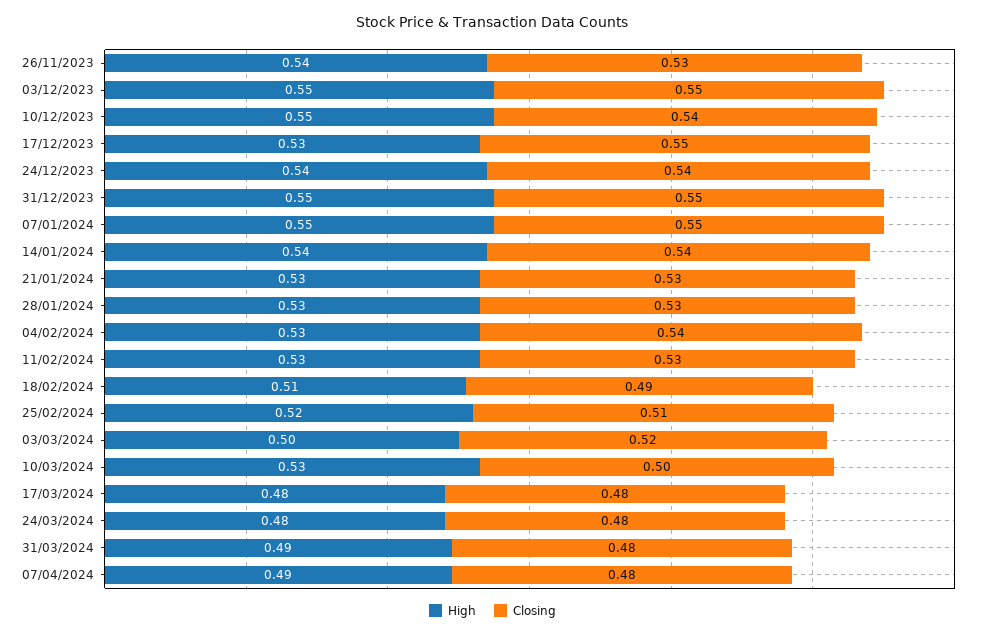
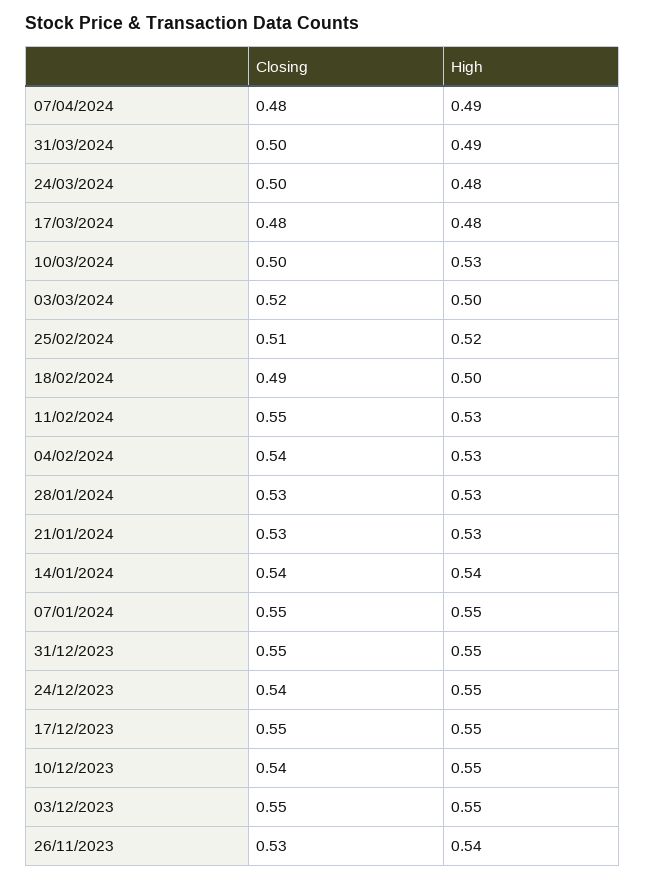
  {
    "High": {
      "26/11/2023": 0.54,
      "03/12/2023": 0.55,
      "10/12/2023": 0.55,
-     "17/12/2023": 0.53,
+     "17/12/2023": 0.55,
-     "24/12/2023": 0.54,
+     "24/12/2023": 0.55,
      "31/12/2023": 0.55,
      "07/01/2024": 0.55,
      "14/01/2024": 0.54,
      "21/01/2024": 0.53,
      "28/01/2024": 0.53,
      "04/02/2024": 0.53,
      "11/02/2024": 0.53,
-     "18/02/2024": 0.51,
+     "18/02/2024": 0.5,
      "25/02/2024": 0.52,
      "03/03/2024": 0.5,
      "10/03/2024": 0.53,
      "17/03/2024": 0.48,
      "24/03/2024": 0.48,
      "31/03/2024": 0.49,
      "07/04/2024": 0.49
    },
    "Closing": {
      "26/11/2023": 0.53,
      "03/12/2023": 0.55,
      "10/12/2023": 0.54,
      "17/12/2023": 0.55,
      "24/12/2023": 0.54,
      "31/12/2023": 0.55,
      "07/01/2024": 0.55,
      "14/01/2024": 0.54,
      "21/01/2024": 0.53,
      "28/01/2024": 0.53,
      "04/02/2024": 0.54,
-     "11/02/2024": 0.53,
+     "11/02/2024": 0.55,
      "18/02/2024": 0.49,
      "25/02/2024": 0.51,
      "03/03/2024": 0.52,
      "10/03/2024": 0.5,
      "17/03/2024": 0.48,
-     "24/03/2024": 0.48,
+     "24/03/2024": 0.5,
-     "31/03/2024": 0.48,
+     "31/03/2024": 0.5,
      "07/04/2024": 0.48
    }
  }

